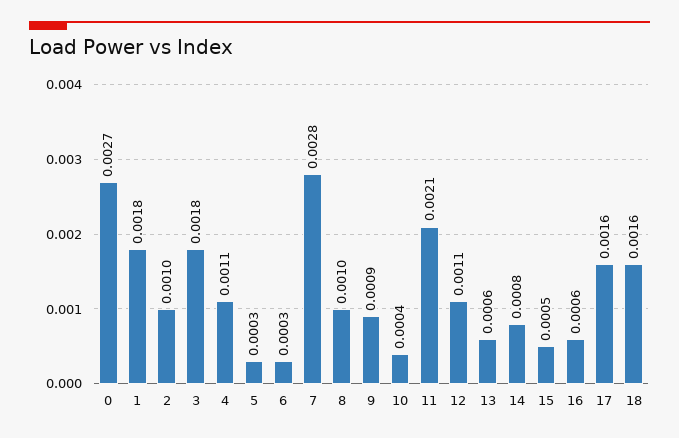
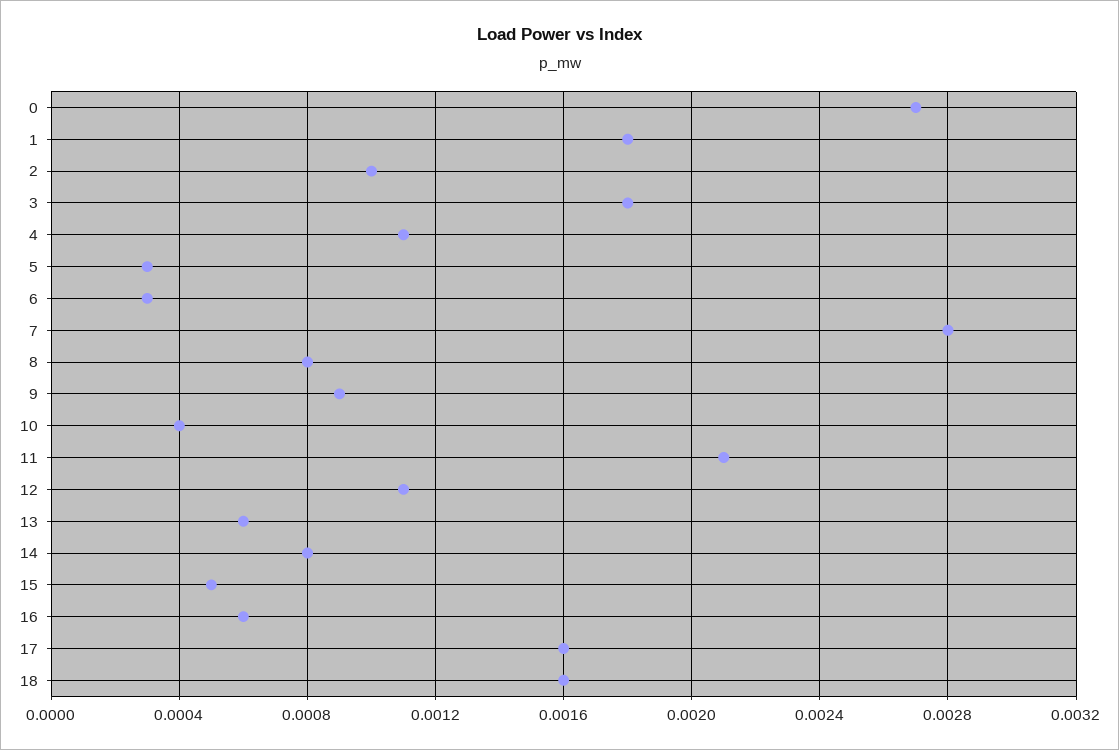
  {
    "0": 0.0027,
    "1": 0.0018,
    "2": 0.001,
    "3": 0.0018,
    "4": 0.0011,
    "5": 0.0003,
    "6": 0.0003,
    "7": 0.0028,
-   "8": 0.001,
+   "8": 0.0008,
    "9": 0.0009,
    "10": 0.0004,
    "11": 0.0021,
    "12": 0.0011,
    "13": 0.0006,
    "14": 0.0008,
    "15": 0.0005,
    "16": 0.0006,
    "17": 0.0016,
    "18": 0.0016
  }

